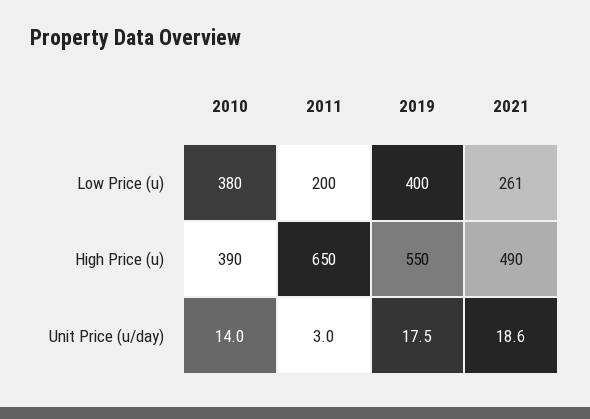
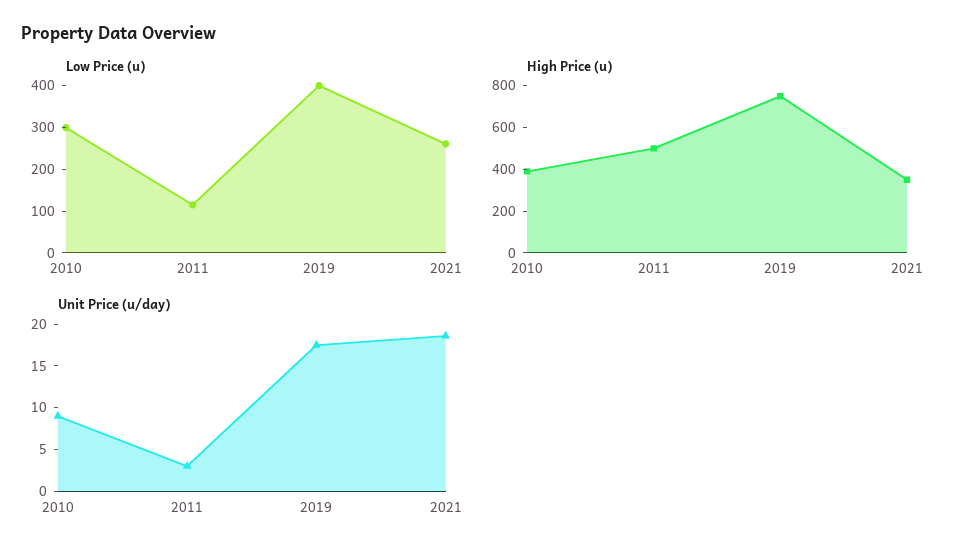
  {
    "Low Price (u)": {
-     "2010": 380,
+     "2010": 300,
-     "2011": 200,
+     "2011": 120,
      "2019": 400,
      "2021": 261
    },
    "High Price (u)": {
      "2010": 390,
-     "2011": 650,
+     "2011": 500,
-     "2019": 550,
+     "2019": 750,
-     "2021": 490
+     "2021": 350
    },
    "Unit Price (u/day)": {
-     "2010": 14,
+     "2010": 9,
      "2011": 3,
      "2019": 17.5,
      "2021": 18.6
    }
  }

